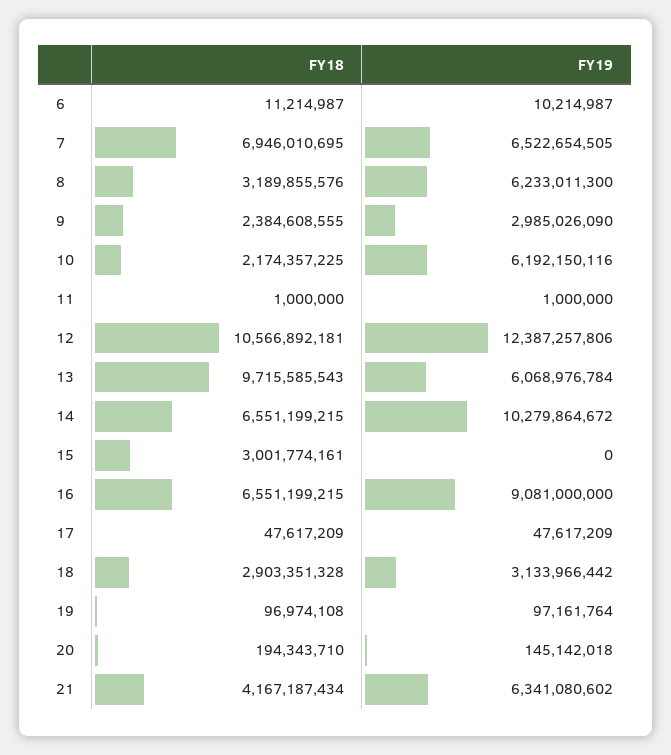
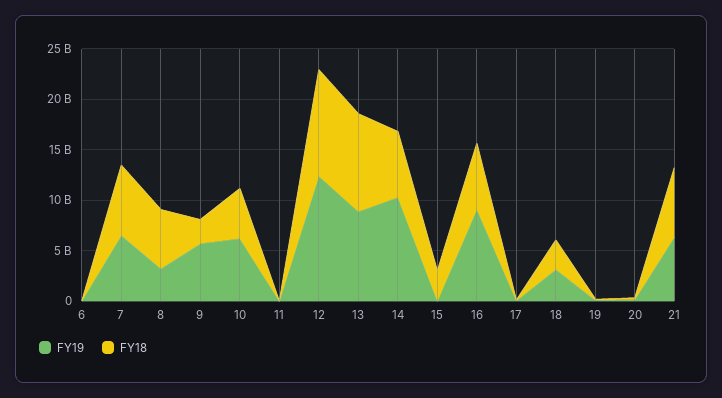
  {
    "FY18": {
      "6": 11214987,
      "7": 6946010695,
-     "8": 3189855576,
+     "8": 6000000000,
      "9": 2384608555,
-     "10": 2174357225,
+     "10": 5000000000,
      "11": 1000000,
      "12": 10566892181,
      "13": 9715585543,
      "14": 6551199215,
      "15": 3001774161,
      "16": 6551199215,
      "17": 47617209,
      "18": 2903351328,
      "19": 96974108,
      "20": 194343710,
-     "21": 4167187434
+     "21": 7000000000
    },
    "FY19": {
      "6": 10214987,
      "7": 6522654505,
-     "8": 6233011300,
+     "8": 3000000000,
-     "9": 2985026090,
+     "9": 6000000000,
      "10": 6192150116,
      "11": 1000000,
      "12": 12387257806,
-     "13": 6068976784,
+     "13": 9000000000,
      "14": 10279864672,
      "15": 0,
      "16": 9081000000,
      "17": 47617209,
      "18": 3133966442,
      "19": 97161764,
      "20": 145142018,
      "21": 6341080602
    }
  }

